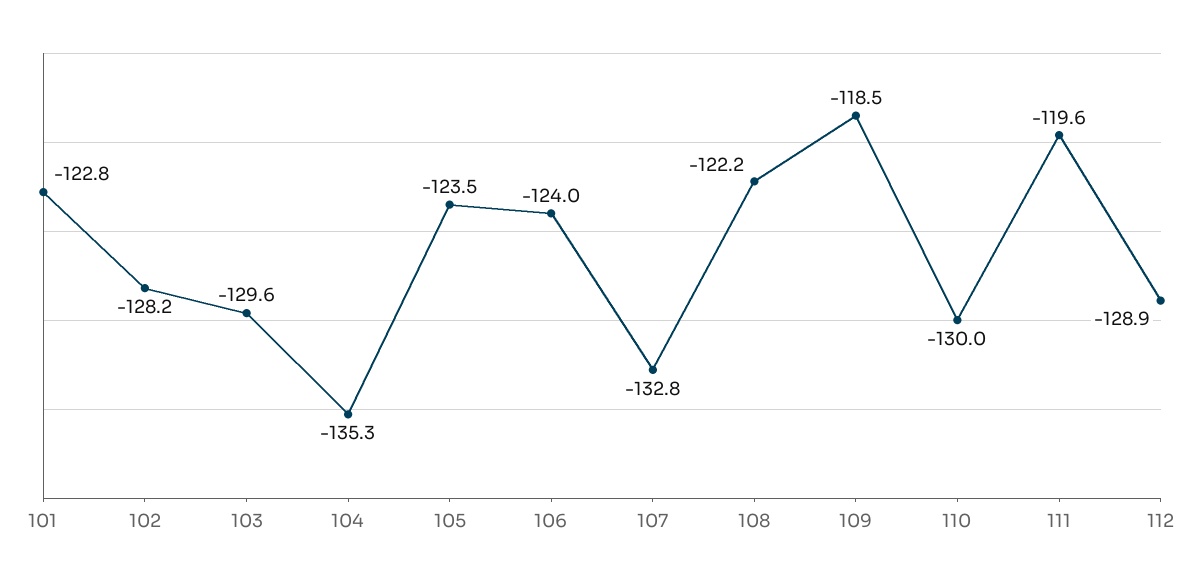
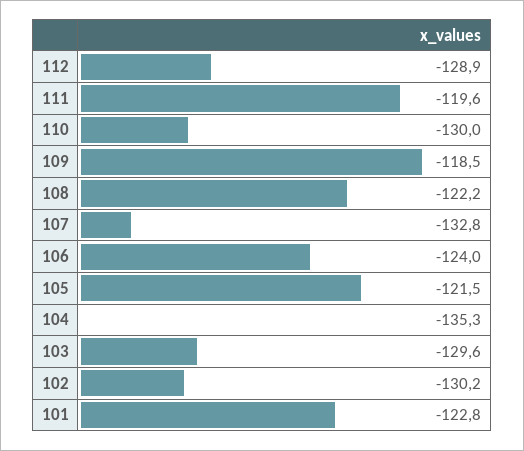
  {
    "101": -122.8,
-   "102": -128.2,
+   "102": -130.2,
    "103": -129.6,
    "104": -135.3,
-   "105": -123.5,
+   "105": -121.5,
    "106": -124,
    "107": -132.8,
    "108": -122.2,
    "109": -118.5,
    "110": -130,
    "111": -119.6,
    "112": -128.9
  }

